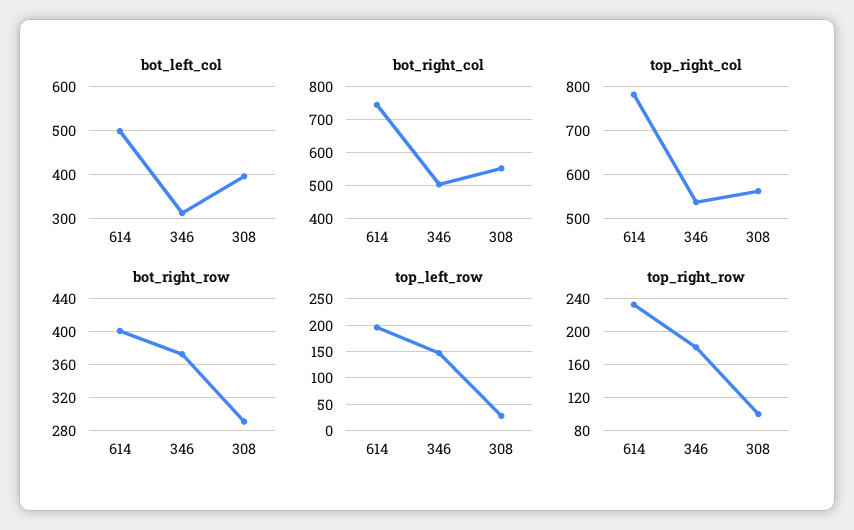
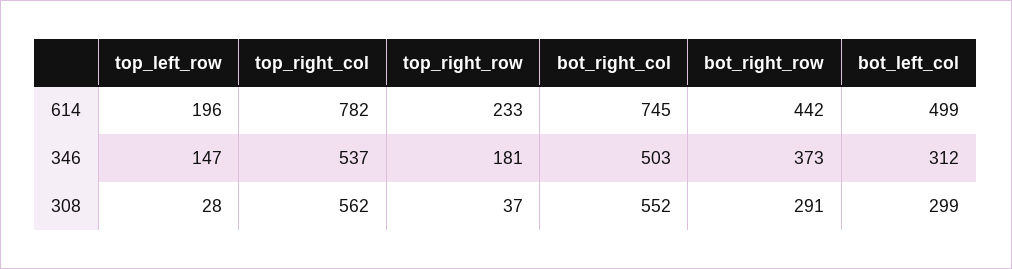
  {
    "bot_left_col": {
      "614": 499,
      "346": 312,
-     "308": 400
+     "308": 299
    },
    "bot_right_col": {
      "614": 745,
      "346": 503,
      "308": 552
    },
    "top_right_col": {
      "614": 782,
      "346": 537,
      "308": 562
    },
    "bot_right_row": {
-     "614": 400,
+     "614": 442,
      "346": 373,
      "308": 291
    },
    "top_left_row": {
      "614": 196,
      "346": 147,
      "308": 28
    },
    "top_right_row": {
      "614": 233,
      "346": 181,
-     "308": 100
+     "308": 37
    }
  }

